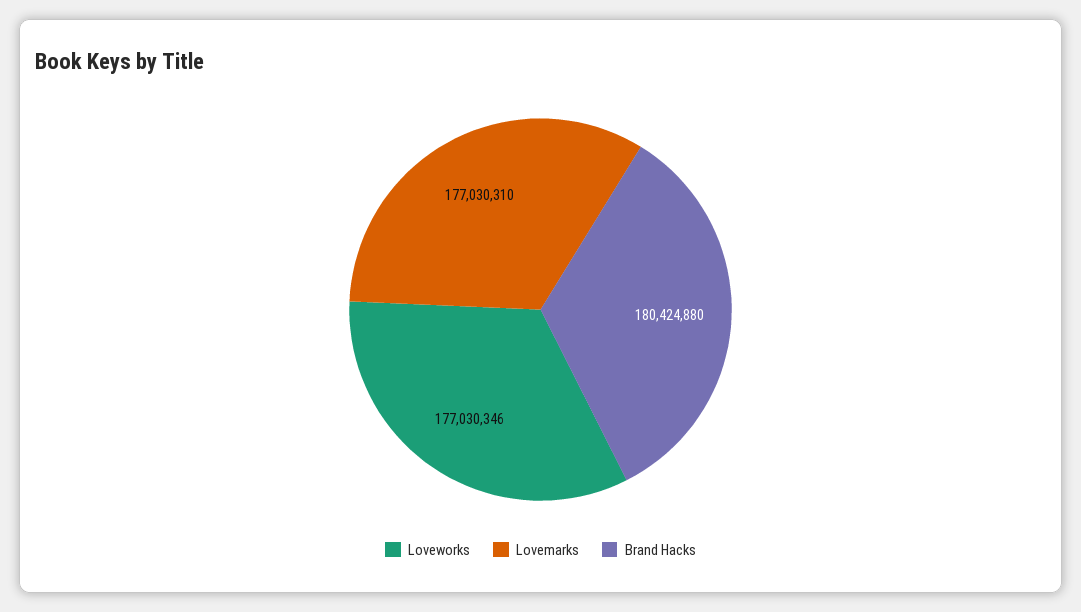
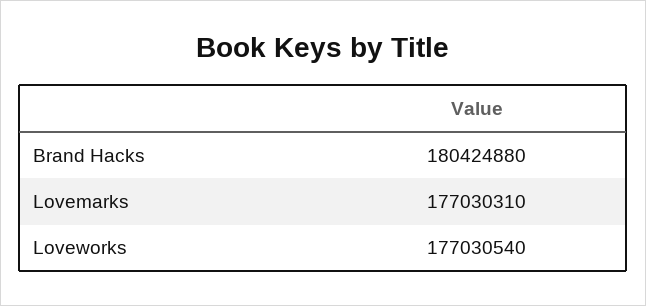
  {
-   "Loveworks": 177030346,
+   "Loveworks": 177030540,
    "Lovemarks": 177030310,
    "Brand Hacks": 180424880
  }

